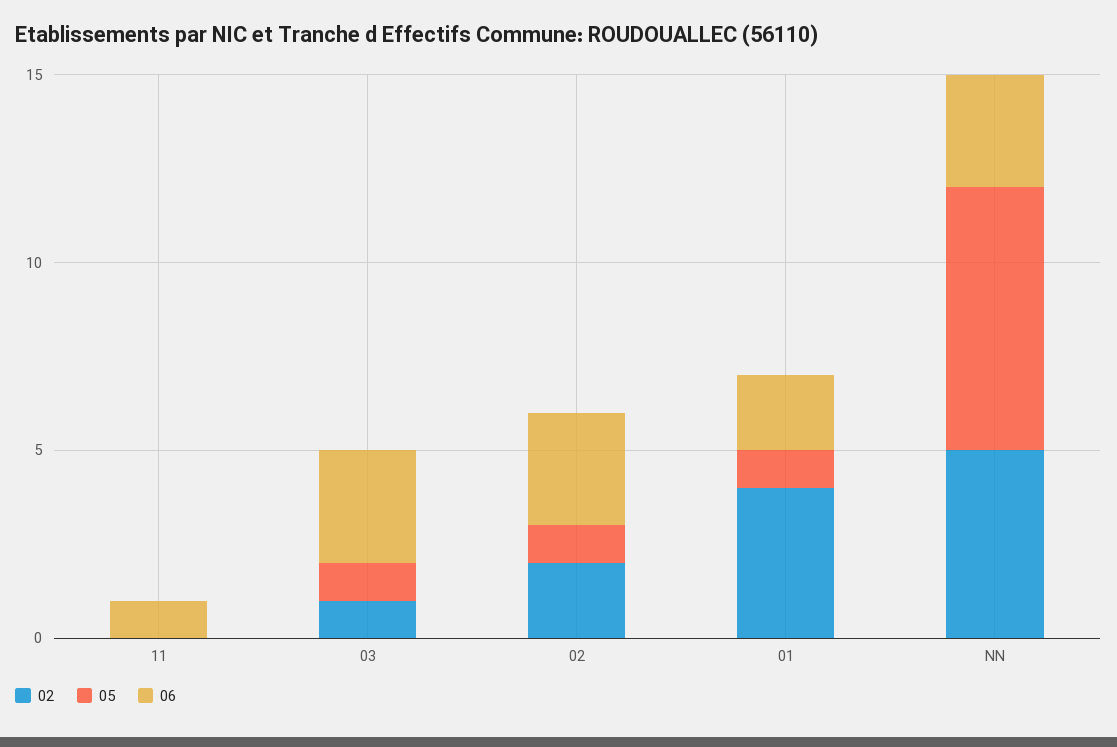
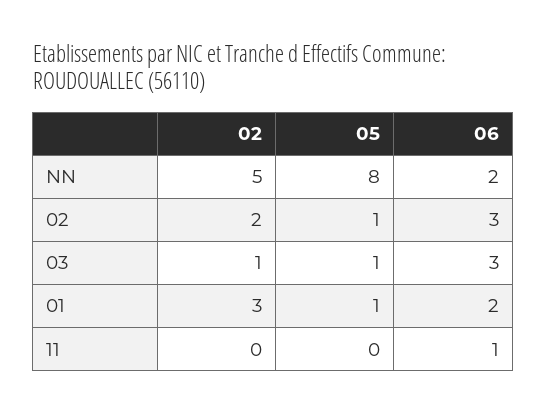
  {
    "02": {
      "11": 0,
      "03": 1,
      "02": 2,
-     "01": 4,
+     "01": 3,
      "NN": 5
    },
    "05": {
      "11": 0,
      "03": 1,
      "02": 1,
      "01": 1,
-     "NN": 7
+     "NN": 8
    },
    "06": {
      "11": 1,
      "03": 3,
      "02": 3,
      "01": 2,
-     "NN": 3
+     "NN": 2
    }
  }

